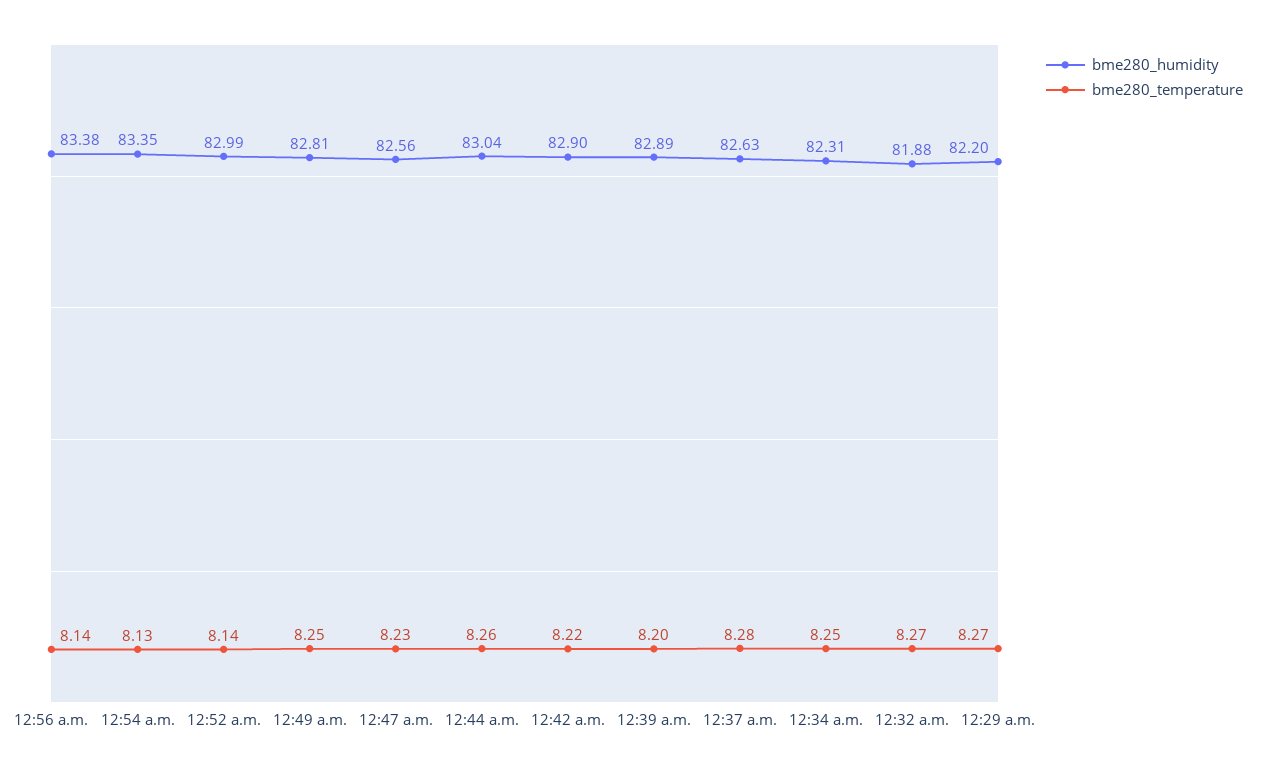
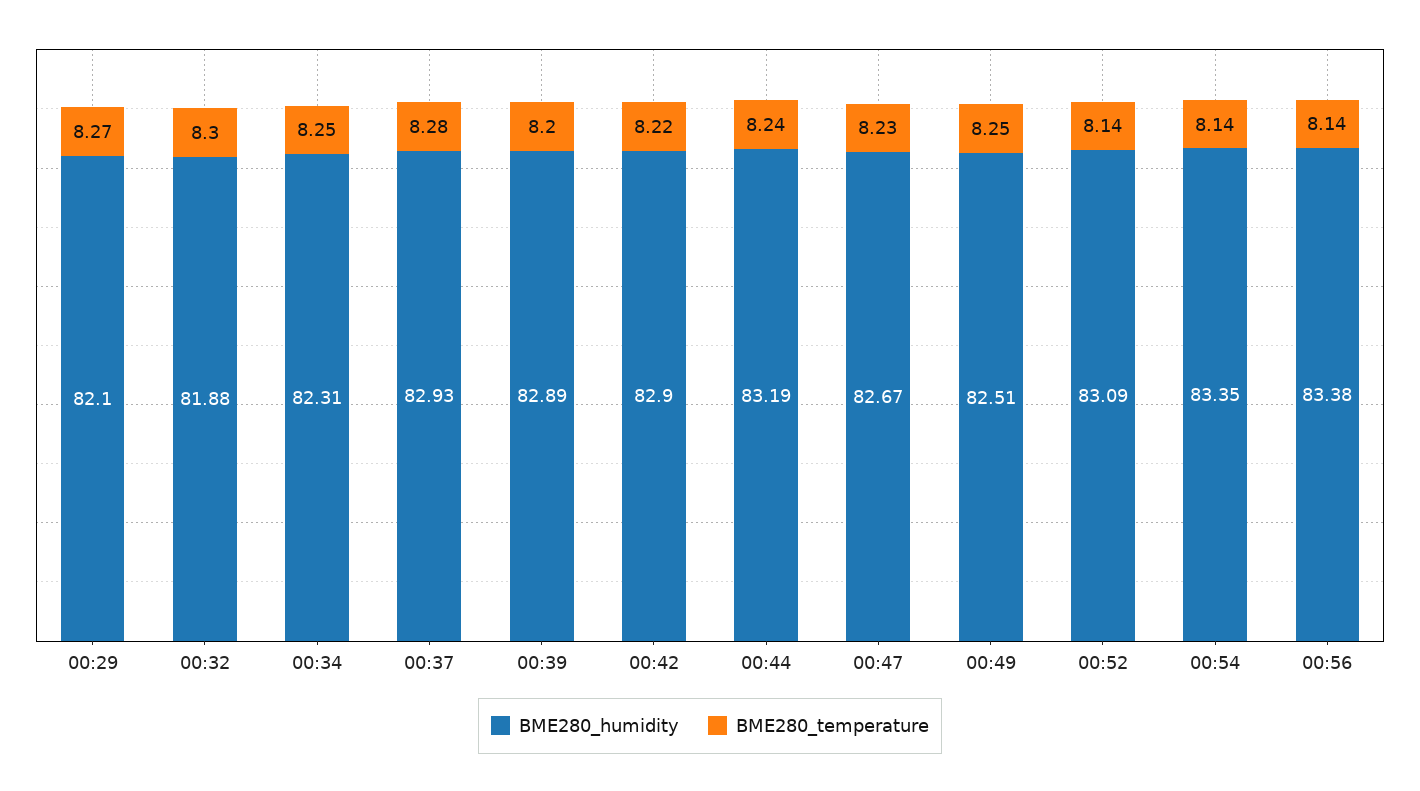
  {
    "bme280_humidity": {
      "12:56 a.m.": 83.38,
      "12:54 a.m.": 83.35,
-     "12:52 a.m.": 82.99,
+     "12:52 a.m.": 83.09,
-     "12:49 a.m.": 82.81,
+     "12:49 a.m.": 82.51,
-     "12:47 a.m.": 82.56,
+     "12:47 a.m.": 82.67,
-     "12:44 a.m.": 83.04,
+     "12:44 a.m.": 83.19,
      "12:42 a.m.": 82.9,
      "12:39 a.m.": 82.89,
-     "12:37 a.m.": 82.63,
+     "12:37 a.m.": 82.93,
      "12:34 a.m.": 82.31,
      "12:32 a.m.": 81.88,
-     "12:29 a.m.": 82.2
+     "12:29 a.m.": 82.1
    },
    "bme280_temperature": {
      "12:56 a.m.": 8.14,
-     "12:54 a.m.": 8.13,
+     "12:54 a.m.": 8.14,
      "12:52 a.m.": 8.14,
      "12:49 a.m.": 8.25,
      "12:47 a.m.": 8.23,
-     "12:44 a.m.": 8.26,
+     "12:44 a.m.": 8.24,
      "12:42 a.m.": 8.22,
      "12:39 a.m.": 8.2,
      "12:37 a.m.": 8.28,
      "12:34 a.m.": 8.25,
-     "12:32 a.m.": 8.27,
+     "12:32 a.m.": 8.3,
      "12:29 a.m.": 8.27
    }
  }

